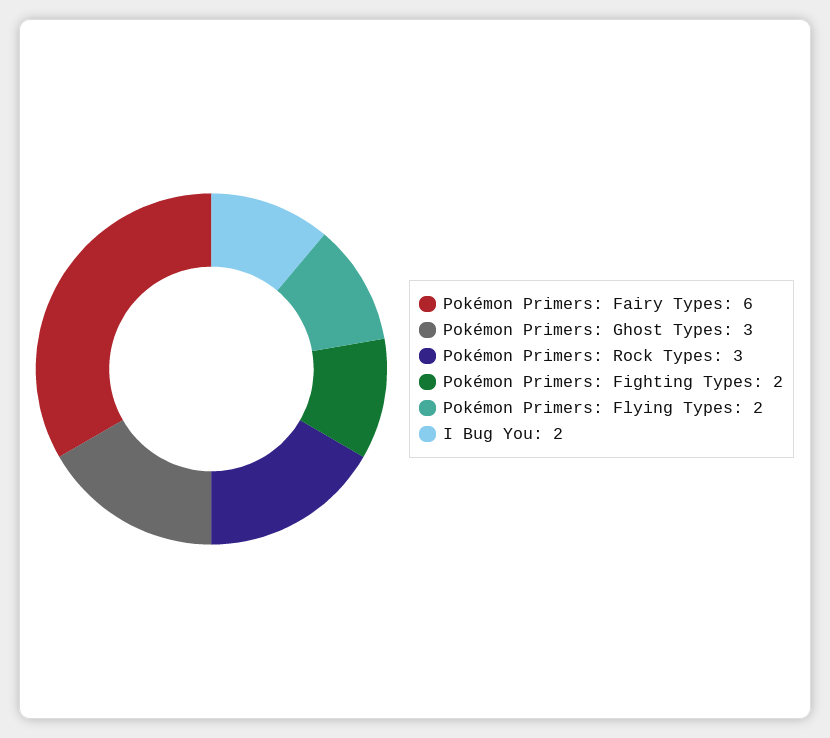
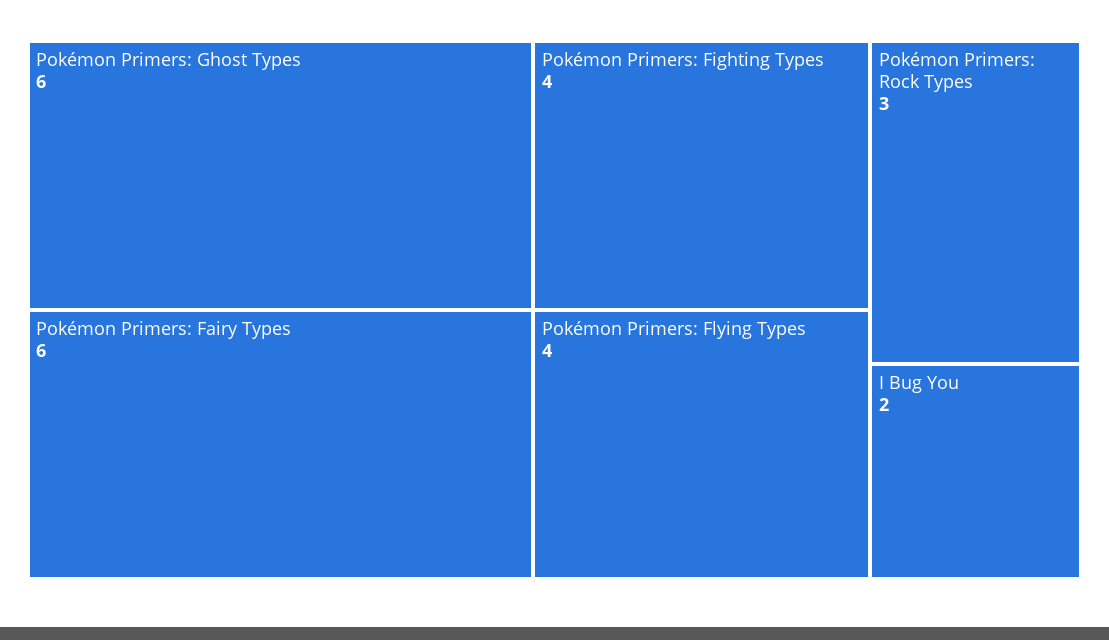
  {
    "Pokémon Primers: Fairy Types": 6,
-   "Pokémon Primers: Ghost Types": 3,
+   "Pokémon Primers: Ghost Types": 6,
    "Pokémon Primers: Rock Types": 3,
-   "Pokémon Primers: Fighting Types": 2,
+   "Pokémon Primers: Fighting Types": 4,
-   "Pokémon Primers: Flying Types": 2,
+   "Pokémon Primers: Flying Types": 4,
    "I Bug You": 2
  }

